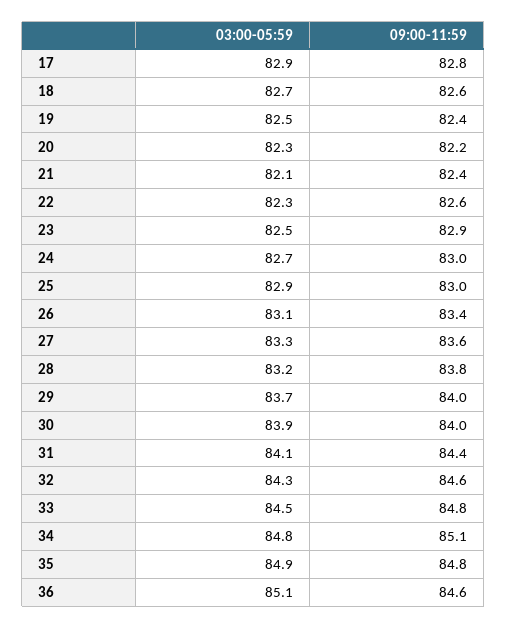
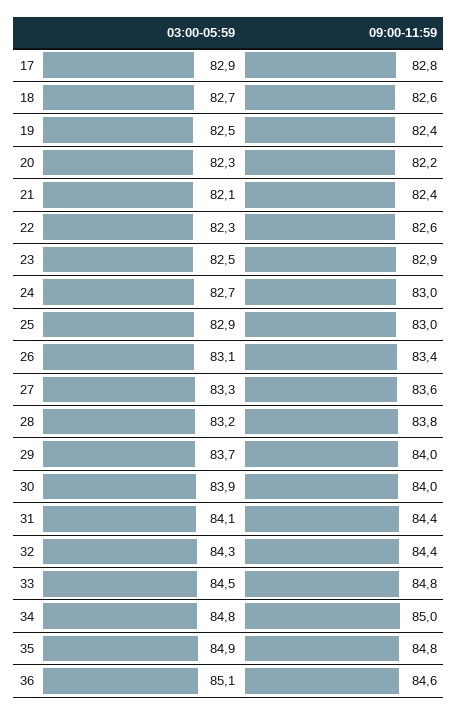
  {
    "03:00-05:59": {
      "17": 82.9,
      "18": 82.7,
      "19": 82.5,
      "20": 82.3,
      "21": 82.1,
      "22": 82.3,
      "23": 82.5,
      "24": 82.7,
      "25": 82.9,
      "26": 83.1,
      "27": 83.3,
      "28": 83.2,
      "29": 83.7,
      "30": 83.9,
      "31": 84.1,
      "32": 84.3,
      "33": 84.5,
      "34": 84.8,
      "35": 84.9,
      "36": 85.1
    },
    "09:00-11:59": {
      "17": 82.8,
      "18": 82.6,
      "19": 82.4,
      "20": 82.2,
      "21": 82.4,
      "22": 82.6,
      "23": 82.9,
      "24": 83,
      "25": 83,
      "26": 83.4,
      "27": 83.6,
      "28": 83.8,
      "29": 84,
      "30": 84,
      "31": 84.4,
-     "32": 84.6,
+     "32": 84.4,
      "33": 84.8,
-     "34": 85.1,
+     "34": 85,
      "35": 84.8,
      "36": 84.6
    }
  }

